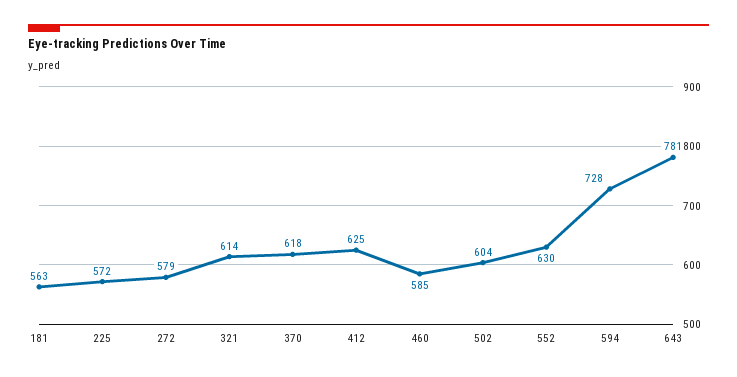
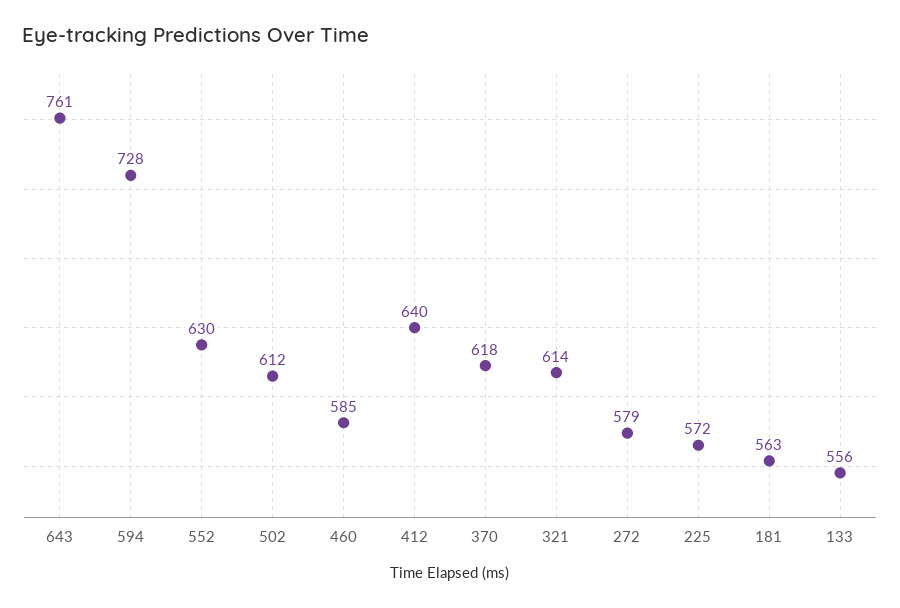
  {
    "181": 563,
    "225": 572,
    "272": 579,
    "321": 614,
    "370": 618,
-   "412": 625,
+   "412": 640,
    "460": 585,
-   "502": 604,
+   "502": 612,
    "552": 630,
    "594": 728,
-   "643": 781
+   "643": 761,
+   "133": 556
  }

